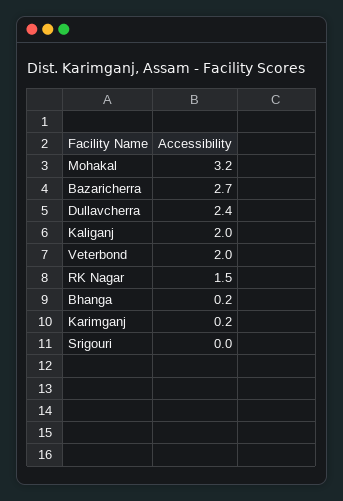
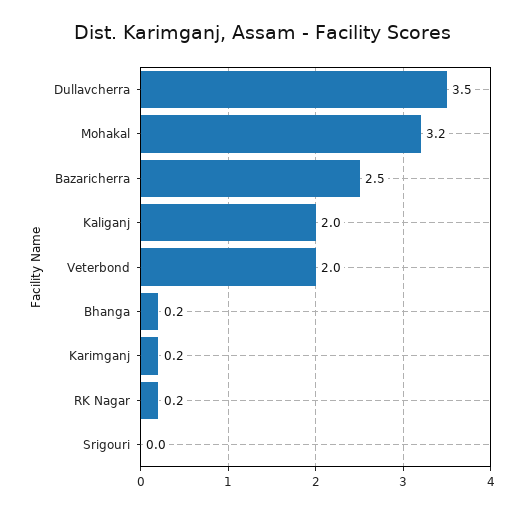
  {
    "Mohakal": 3.2,
-   "Bazaricherra": 2.7,
+   "Bazaricherra": 2.5,
-   "Dullavcherra": 2.4,
+   "Dullavcherra": 3.5,
    "Kaliganj": 2,
    "Veterbond": 2,
-   "RK Nagar": 1.5,
+   "RK Nagar": 0.2,
    "Bhanga": 0.2,
    "Karimganj": 0.2,
    "Srigouri": 0
  }

